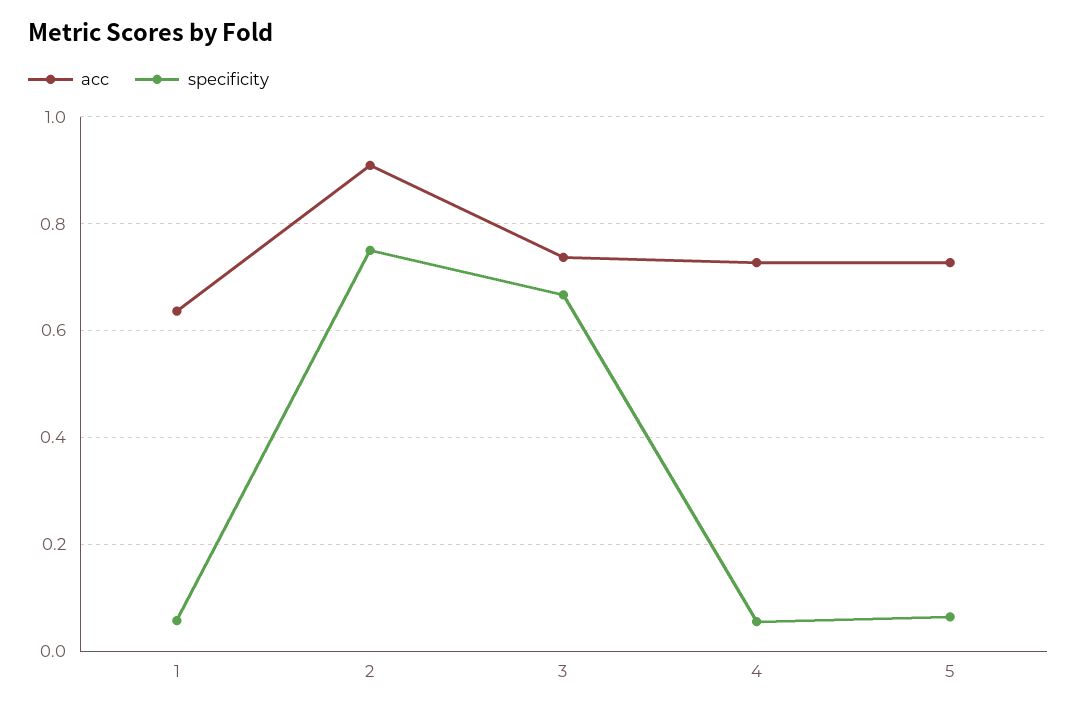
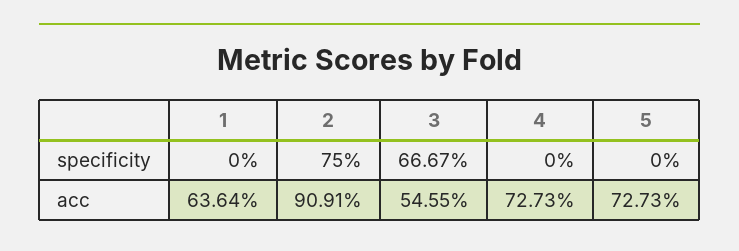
  {
    "acc": {
      "1": 0.6364,
      "2": 0.9091,
-     "3": 0.74,
+     "3": 0.5455,
      "4": 0.7273,
      "5": 0.7273
    },
    "specificity": {
-     "1": 0.06,
+     "1": 0,
      "2": 0.75,
      "3": 0.6667,
-     "4": 0.06,
+     "4": 0,
-     "5": 0.06
+     "5": 0
    }
  }

